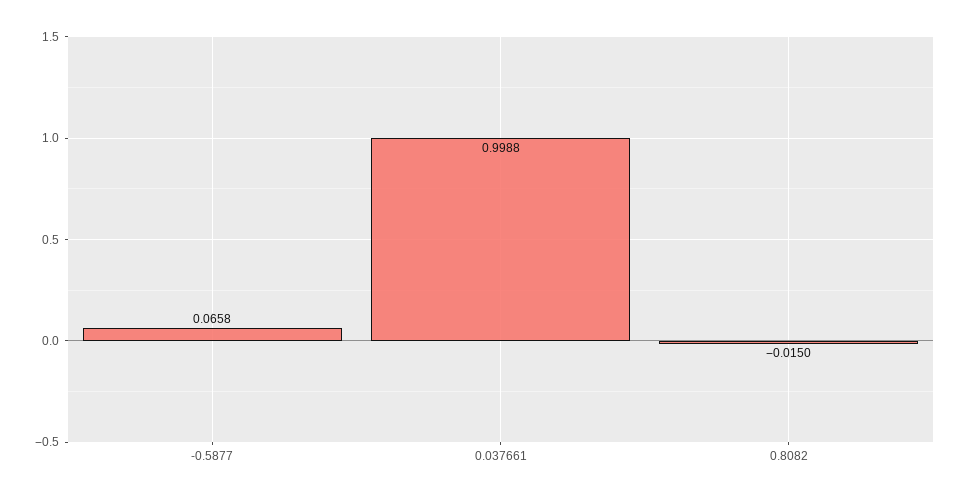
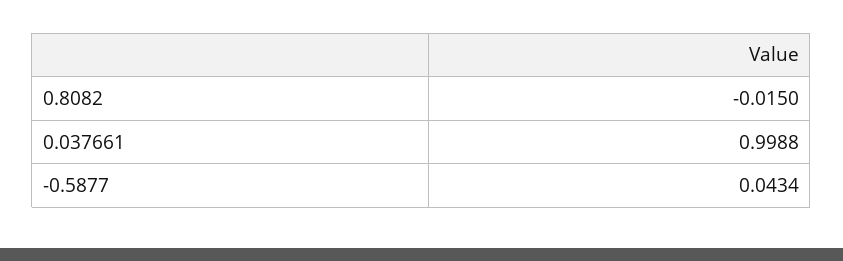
  {
-   "-0.5877": 0.0658,
+   "-0.5877": 0.0434,
    "0.037661": 0.9988,
    "0.8082": -0.015
  }

